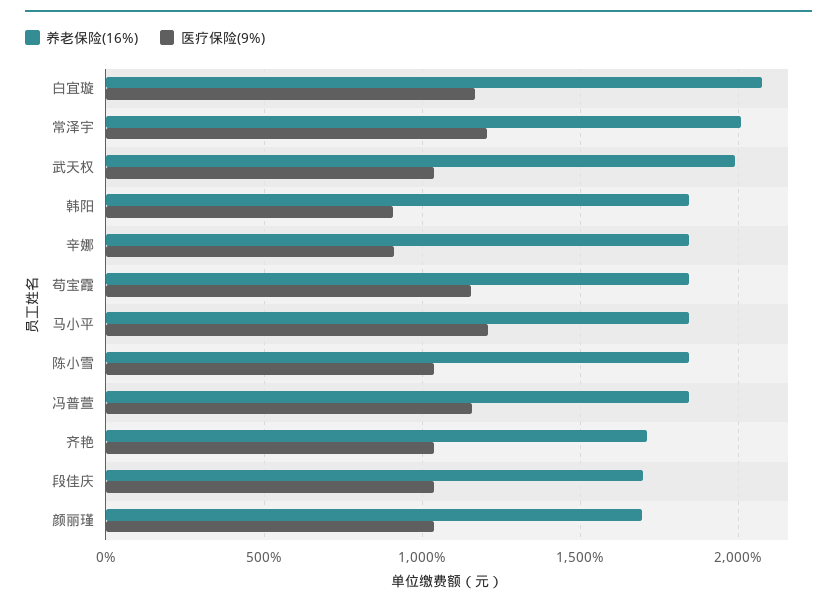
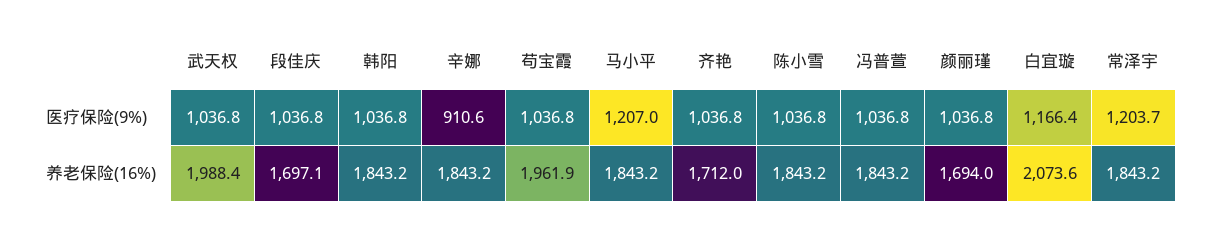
  {
    "养老保险(16%)": {
      "白宜璇": 2073.6,
-     "常泽宇": 2000,
+     "常泽宇": 1843.2,
      "武天权": 1988.4,
      "韩阳": 1843.2,
      "辛娜": 1843.2,
-     "苟宝霞": 1850,
+     "苟宝霞": 1961.9,
      "马小平": 1843.2,
      "陈小雪": 1843.2,
      "冯普萱": 1843.2,
      "齐艳": 1712,
      "段佳庆": 1697.1,
      "颜丽瑾": 1694
    },
    "医疗保险(9%)": {
      "白宜璇": 1166.4,
      "常泽宇": 1203.7,
      "武天权": 1036.8,
-     "韩阳": 900,
+     "韩阳": 1036.8,
      "辛娜": 910.6,
-     "苟宝霞": 1150,
+     "苟宝霞": 1036.8,
      "马小平": 1207,
      "陈小雪": 1036.8,
-     "冯普萱": 1150,
+     "冯普萱": 1036.8,
      "齐艳": 1036.8,
      "段佳庆": 1036.8,
      "颜丽瑾": 1036.8
    }
  }

